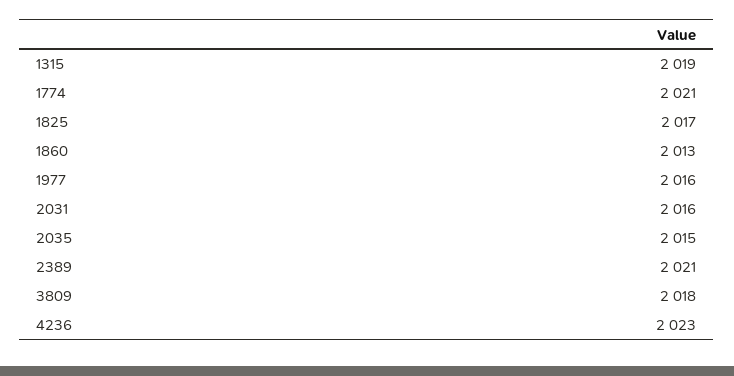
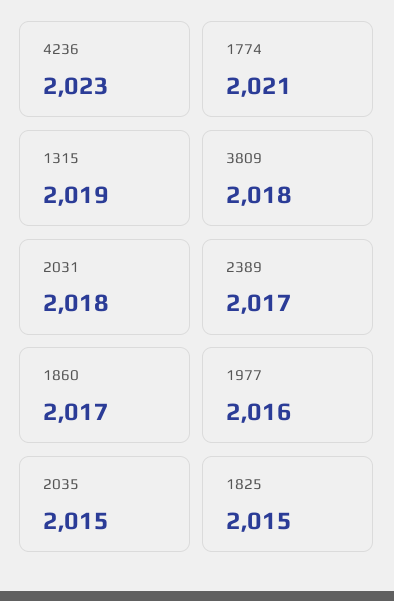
  {
    "1315": 2019,
    "1774": 2021,
-   "1825": 2017,
+   "1825": 2015,
-   "1860": 2013,
+   "1860": 2017,
    "1977": 2016,
-   "2031": 2016,
+   "2031": 2018,
    "2035": 2015,
-   "2389": 2021,
+   "2389": 2017,
    "3809": 2018,
    "4236": 2023
  }

